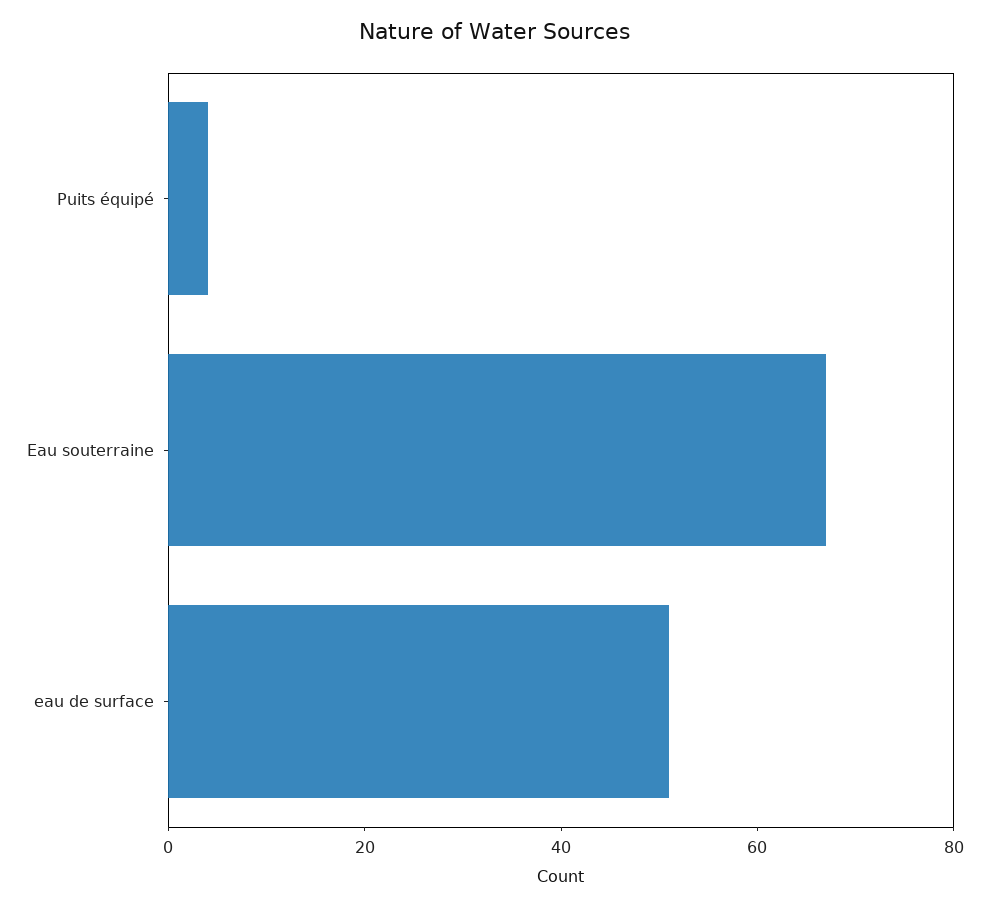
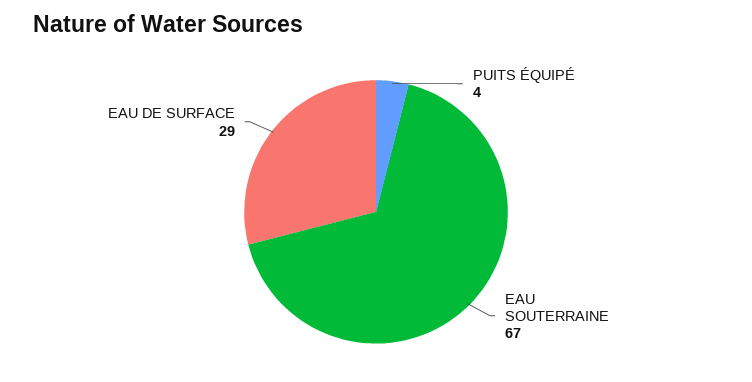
  {
    "Puits équipé": 4,
    "Eau souterraine": 67,
-   "eau de surface": 50
+   "eau de surface": 29
  }

